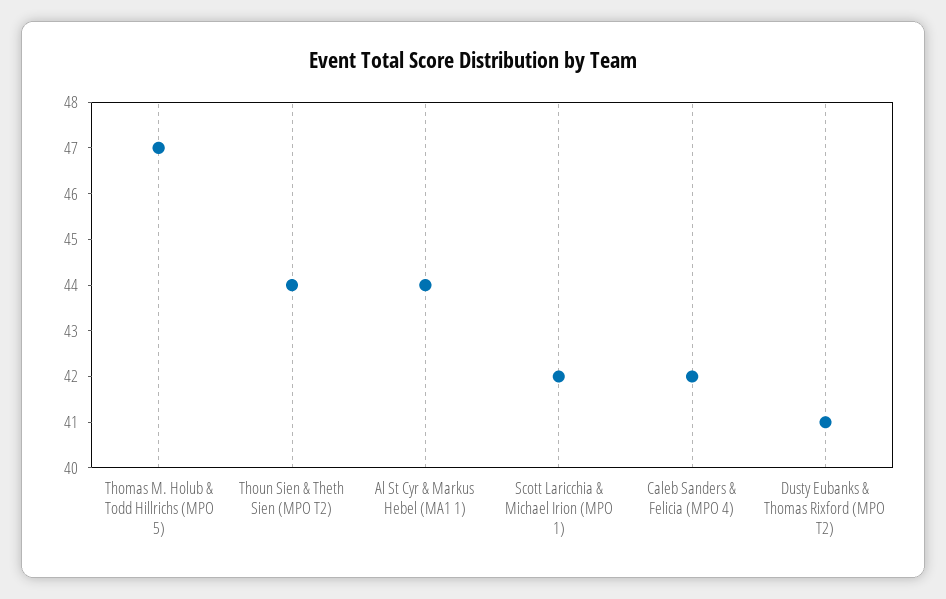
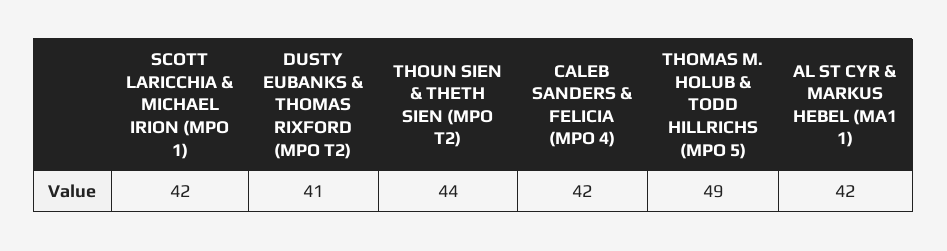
  {
-   "Thomas M. Holub & Todd Hillrichs (MPO 5)": 47,
+   "Thomas M. Holub & Todd Hillrichs (MPO 5)": 49,
    "Thoun Sien & Theth Sien (MPO T2)": 44,
-   "Al St Cyr & Markus Hebel (MA1 1)": 44,
+   "Al St Cyr & Markus Hebel (MA1 1)": 42,
    "Scott Laricchia & Michael Irion (MPO 1)": 42,
    "Caleb Sanders & Felicia (MPO 4)": 42,
    "Dusty Eubanks & Thomas Rixford (MPO T2)": 41
  }

